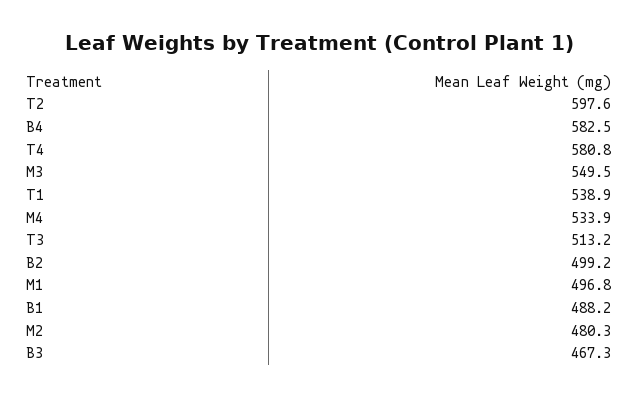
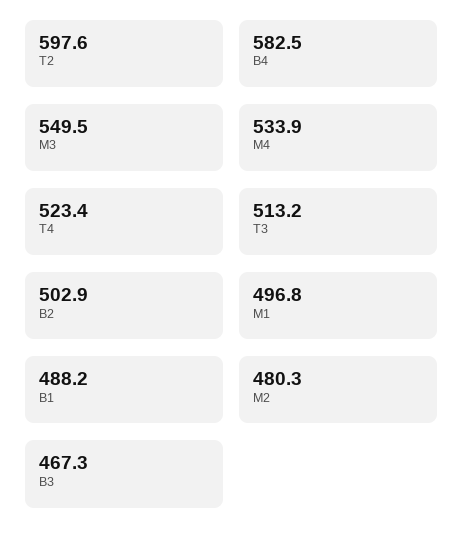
  {
    "T2": 597.6,
    "B4": 582.5,
-   "T4": 580.8,
+   "T4": 523.4,
    "M3": 549.5,
-   "T1": 538.9,
    "M4": 533.9,
    "T3": 513.2,
-   "B2": 499.2,
+   "B2": 502.9,
    "M1": 496.8,
    "B1": 488.2,
    "M2": 480.3,
    "B3": 467.3
  }

